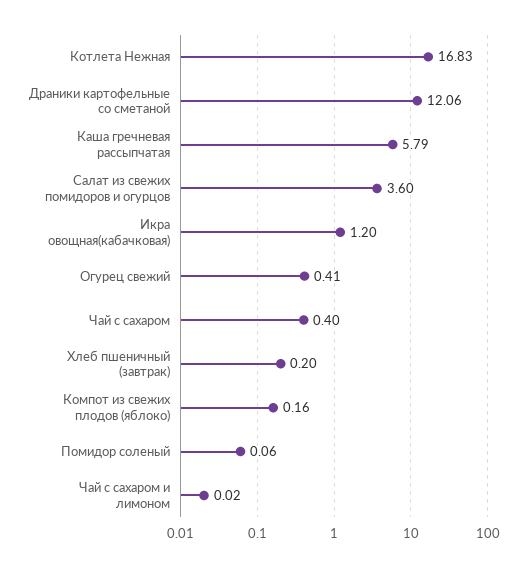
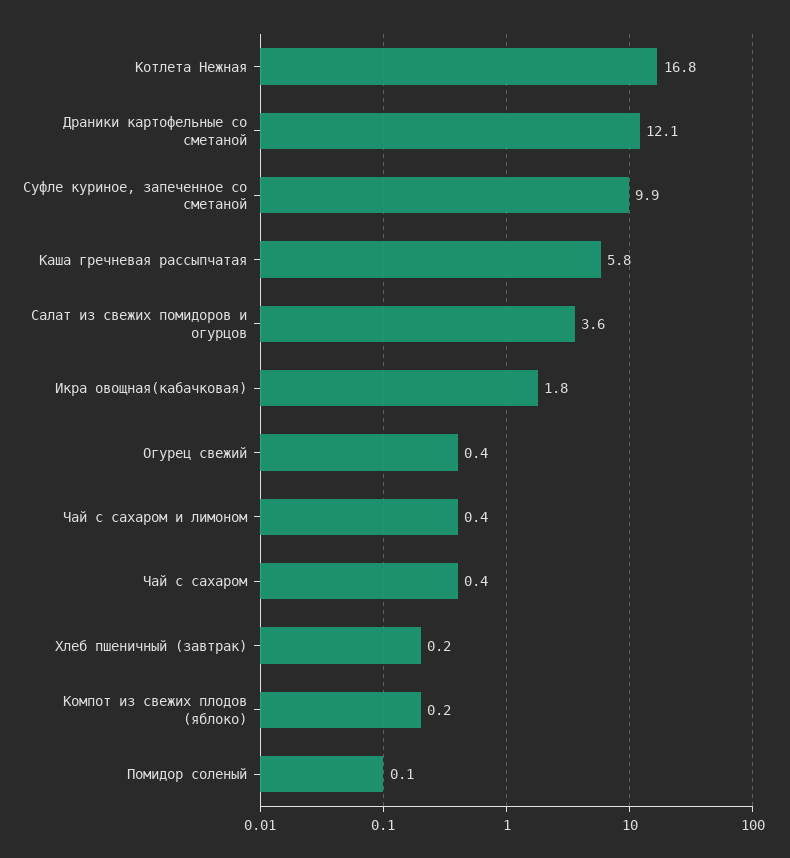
  {
    "Котлета Нежная": 16.83,
    "Драники картофельные со сметаной": 12.06,
    "Каша гречневая рассыпчатая": 5.79,
    "Салат из свежих помидоров и огурцов": 3.6,
-   "Икра овощная(кабачковая)": 1.2,
+   "Икра овощная(кабачковая)": 1.8,
    "Огурец свежий": 0.41,
    "Чай с сахаром": 0.4,
    "Хлеб пшеничный (завтрак)": 0.2,
    "Компот из свежих плодов (яблоко)": 0.16,
    "Помидор соленый": 0.06,
-   "Чай с сахаром и лимоном": 0.02
+   "Чай с сахаром и лимоном": 0.4,
+   "Суфле куриное, запеченное со сметаной": 9.9
  }

